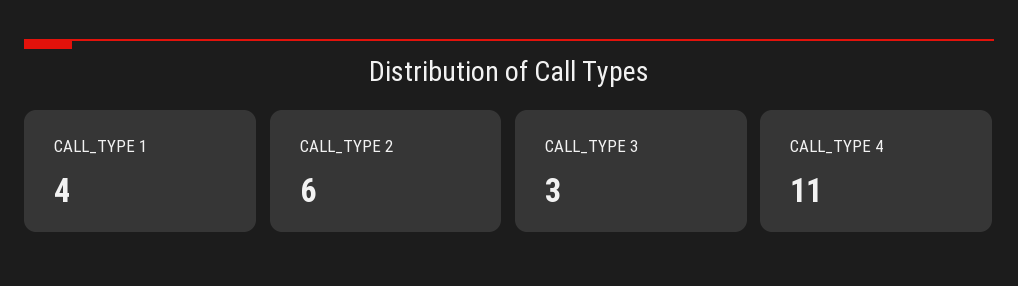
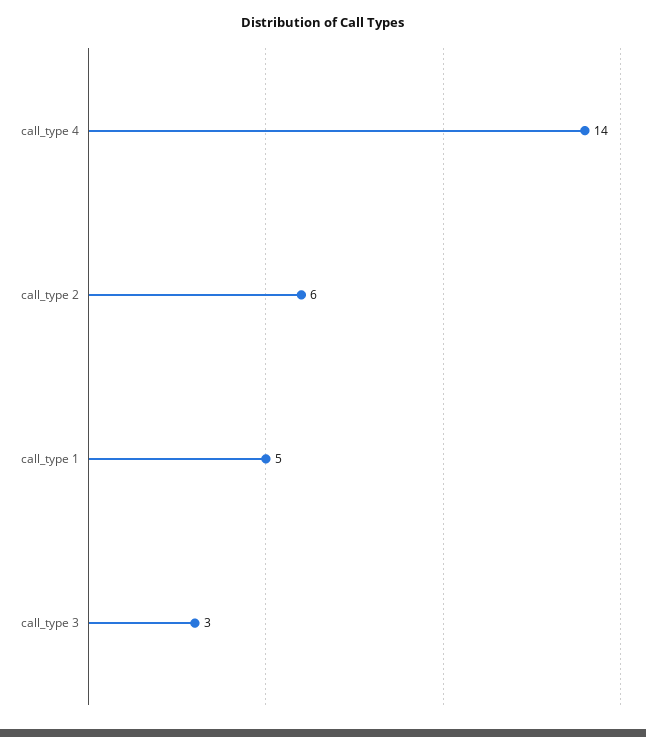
  {
-   "CALL_TYPE 1": 4,
+   "CALL_TYPE 1": 5,
    "CALL_TYPE 2": 6,
    "CALL_TYPE 3": 3,
-   "CALL_TYPE 4": 11
+   "CALL_TYPE 4": 14
  }

